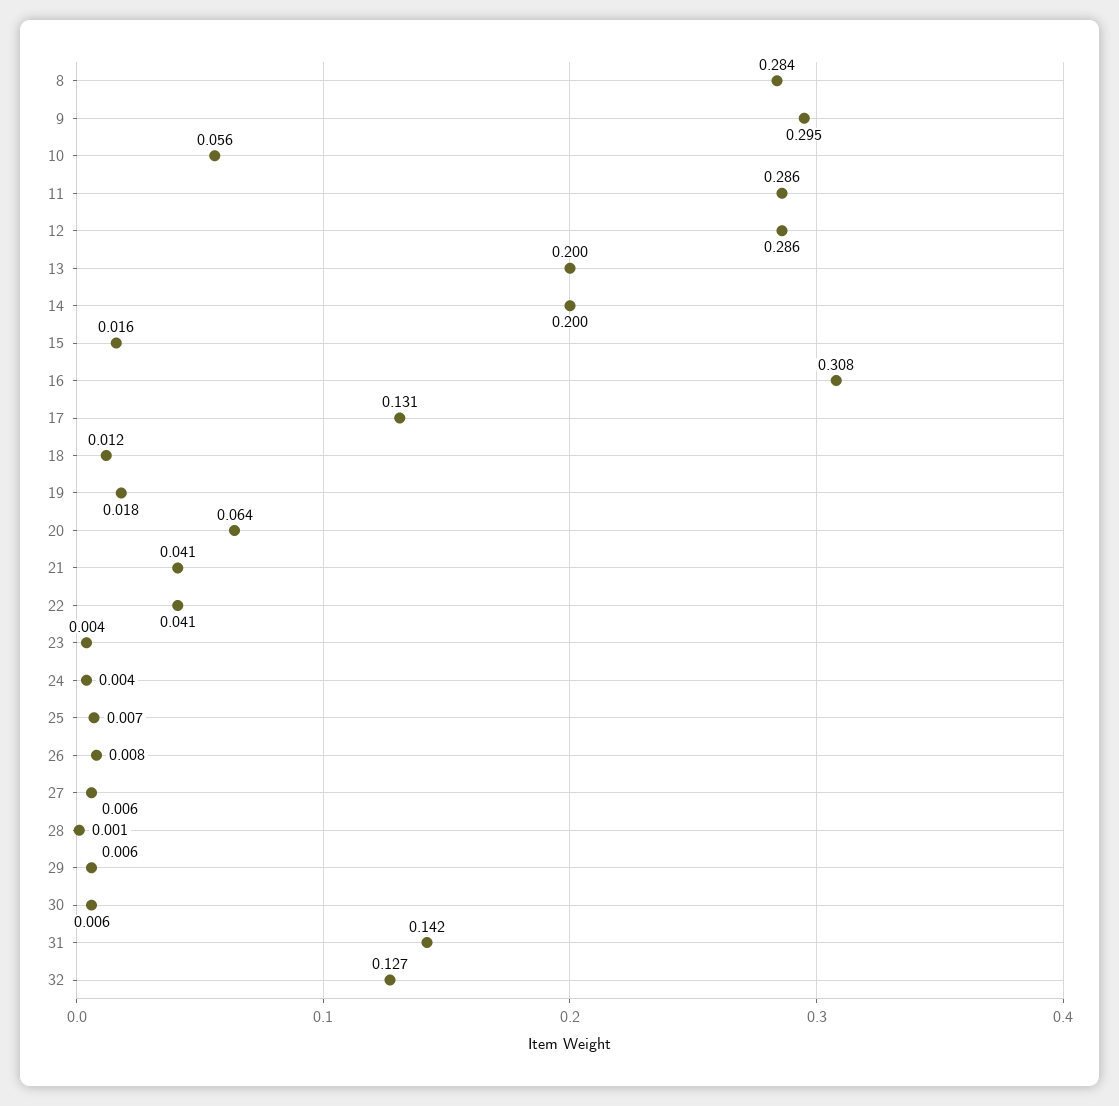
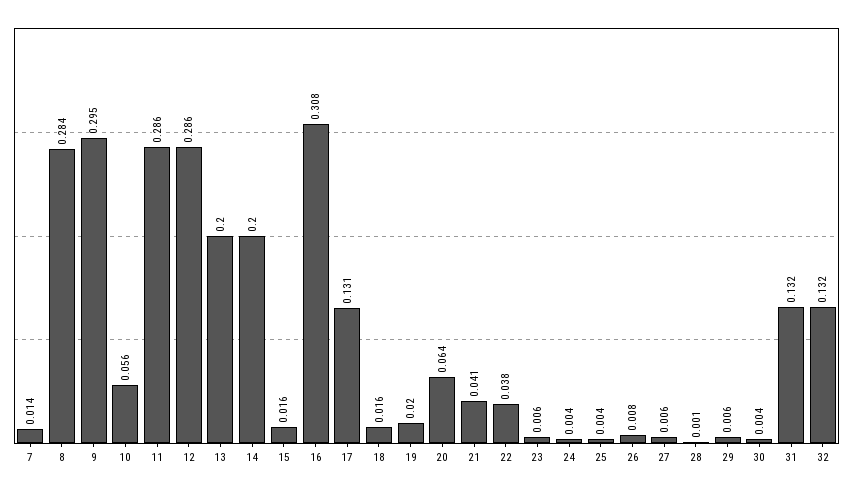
  {
    "8": 0.284,
    "9": 0.295,
    "10": 0.056,
    "11": 0.286,
    "12": 0.286,
    "13": 0.2,
    "14": 0.2,
    "15": 0.016,
    "16": 0.308,
    "17": 0.131,
-   "18": 0.012,
+   "18": 0.016,
-   "19": 0.018,
+   "19": 0.02,
    "20": 0.064,
    "21": 0.041,
-   "22": 0.041,
+   "22": 0.038,
-   "23": 0.004,
+   "23": 0.006,
    "24": 0.004,
-   "25": 0.007,
+   "25": 0.004,
    "26": 0.008,
    "27": 0.006,
    "28": 0.001,
    "29": 0.006,
-   "30": 0.006,
+   "30": 0.004,
-   "31": 0.142,
+   "31": 0.132,
-   "32": 0.127
+   "32": 0.132,
+   "7": 0.014
  }

